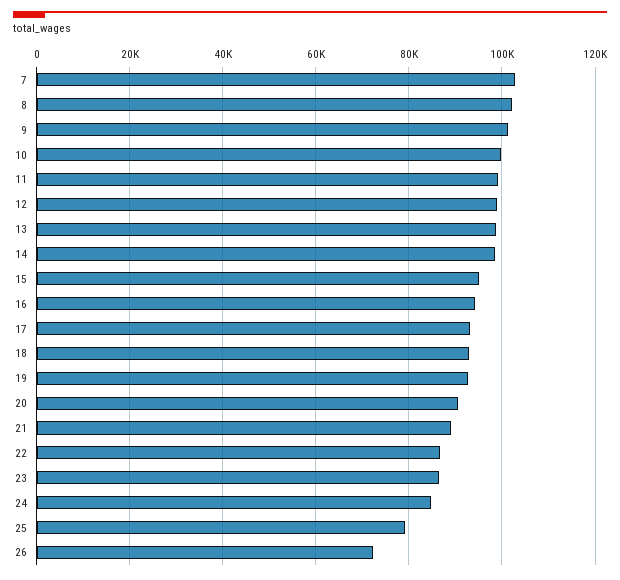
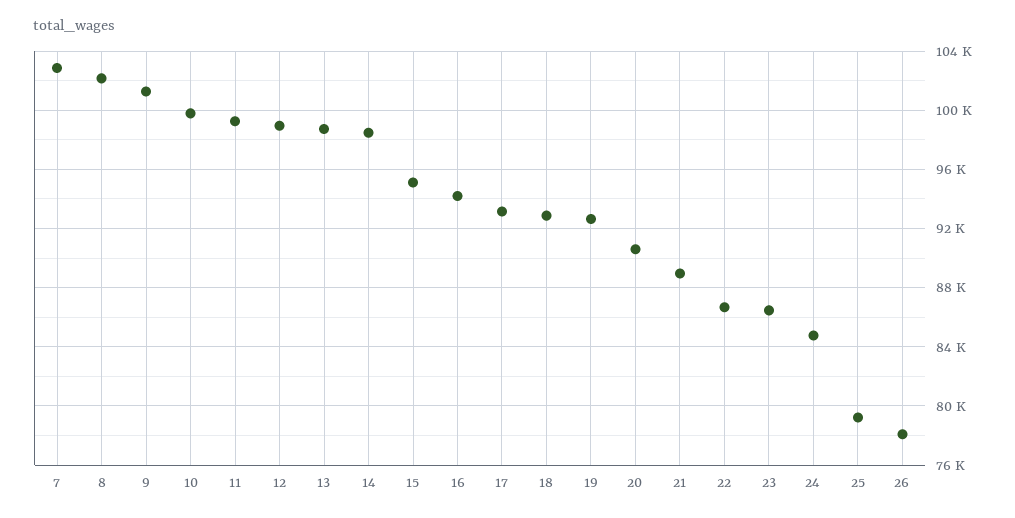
  {
    "7": 103000,
    "8": 102000,
    "9": 101500,
    "10": 100000,
    "11": 99000,
    "12": 99000,
    "13": 98500,
    "14": 98500,
    "15": 95000,
    "16": 94000,
    "17": 93000,
    "18": 93000,
    "19": 92500,
    "20": 90500,
    "21": 89000,
    "22": 86500,
    "23": 86500,
    "24": 85000,
    "25": 79000,
-   "26": 72000
+   "26": 78000
  }

